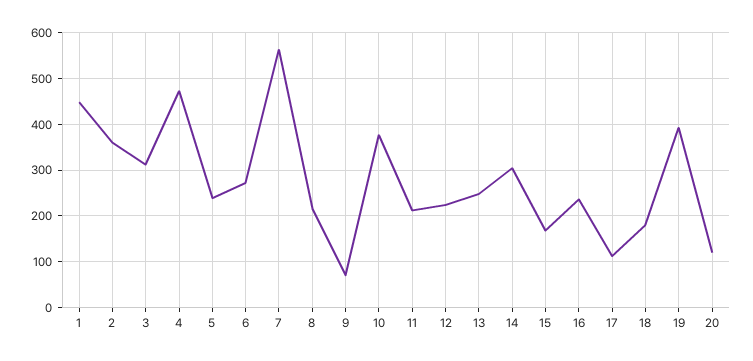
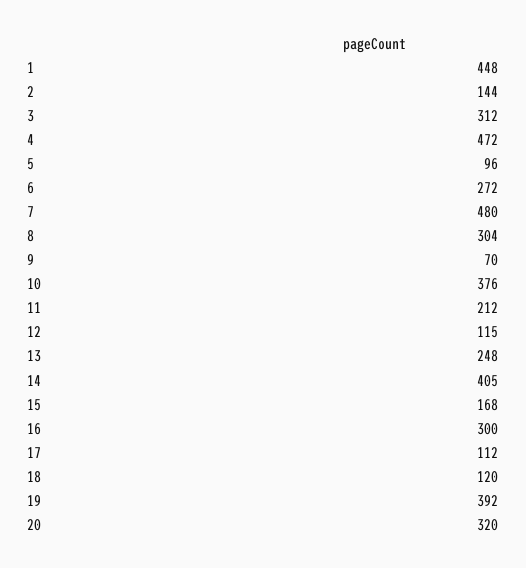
  {
    "1": 448,
-   "2": 360,
+   "2": 144,
    "3": 312,
    "4": 472,
-   "5": 240,
+   "5": 96,
    "6": 272,
-   "7": 560,
+   "7": 480,
-   "8": 220,
+   "8": 304,
    "9": 70,
    "10": 376,
    "11": 212,
-   "12": 220,
+   "12": 115,
    "13": 248,
-   "14": 300,
+   "14": 405,
    "15": 168,
-   "16": 240,
+   "16": 300,
    "17": 112,
-   "18": 180,
+   "18": 120,
    "19": 392,
-   "20": 120
+   "20": 320
  }

